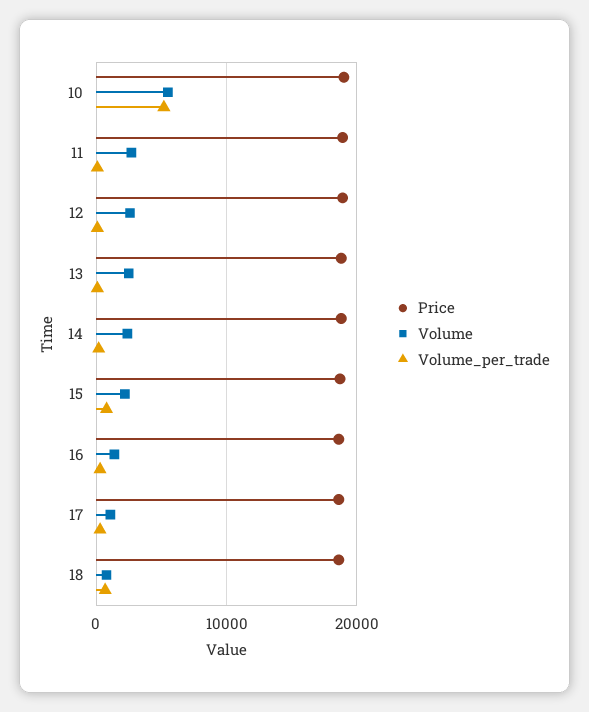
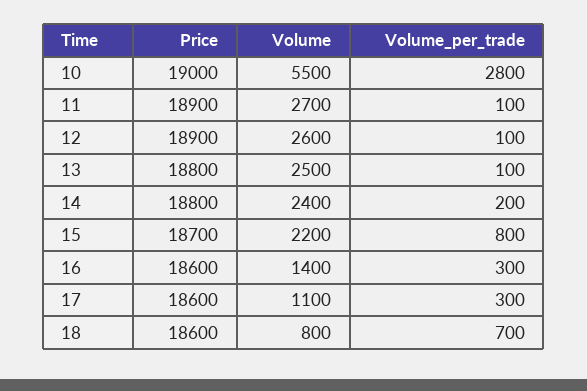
  {
    "Price": {
      "10": 19000,
      "11": 18900,
      "12": 18900,
      "13": 18800,
      "14": 18800,
      "15": 18700,
      "16": 18600,
      "17": 18600,
      "18": 18600
    },
    "Volume": {
      "10": 5500,
      "11": 2700,
      "12": 2600,
      "13": 2500,
      "14": 2400,
      "15": 2200,
      "16": 1400,
      "17": 1100,
      "18": 800
    },
    "Volume_per_trade": {
-     "10": 5000,
+     "10": 2800,
      "11": 100,
      "12": 100,
      "13": 100,
      "14": 200,
      "15": 800,
      "16": 300,
      "17": 300,
      "18": 700
    }
  }

